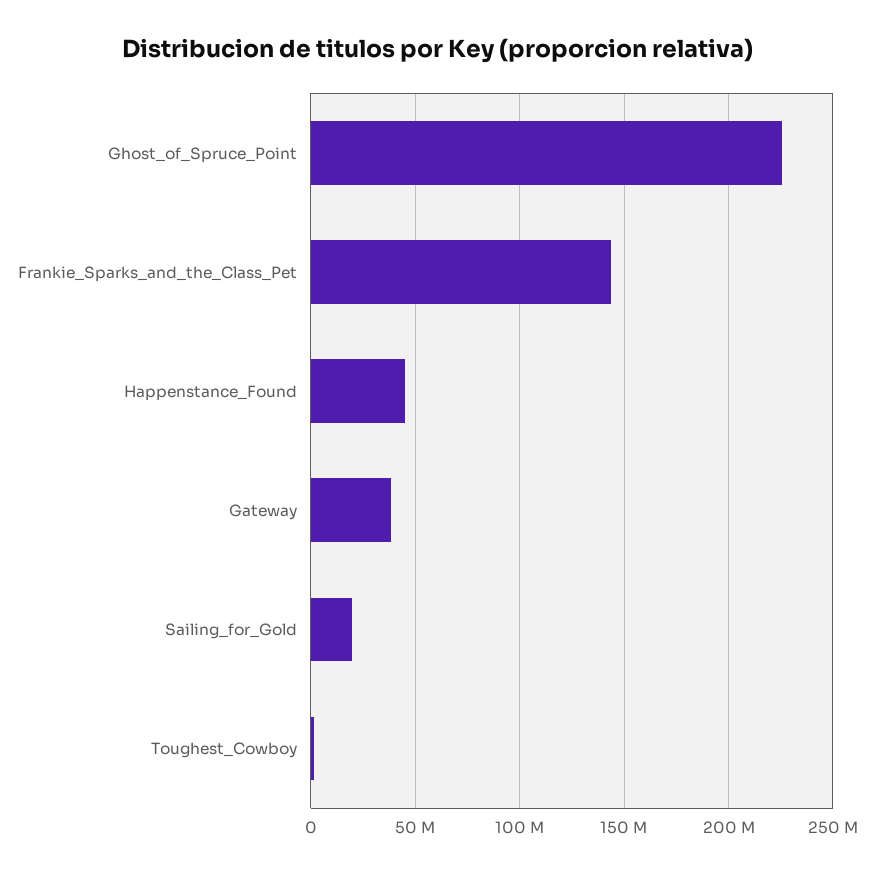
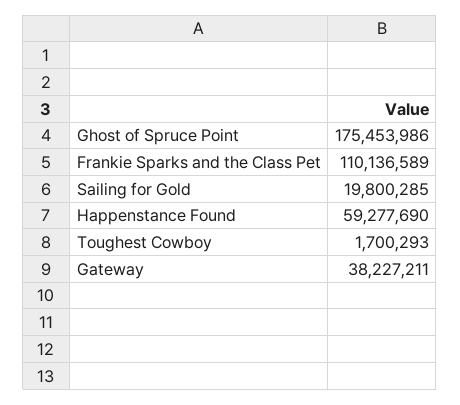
  {
-   "Ghost_of_Spruce_Point": 225000000,
+   "Ghost_of_Spruce_Point": 175453986,
-   "Frankie_Sparks_and_the_Class_Pet": 145000000,
+   "Frankie_Sparks_and_the_Class_Pet": 110136589,
-   "Happenstance_Found": 45000000,
+   "Happenstance_Found": 59277690,
    "Gateway": 38227211,
    "Sailing_for_Gold": 19800285,
    "Toughest_Cowboy": 1700293
  }

